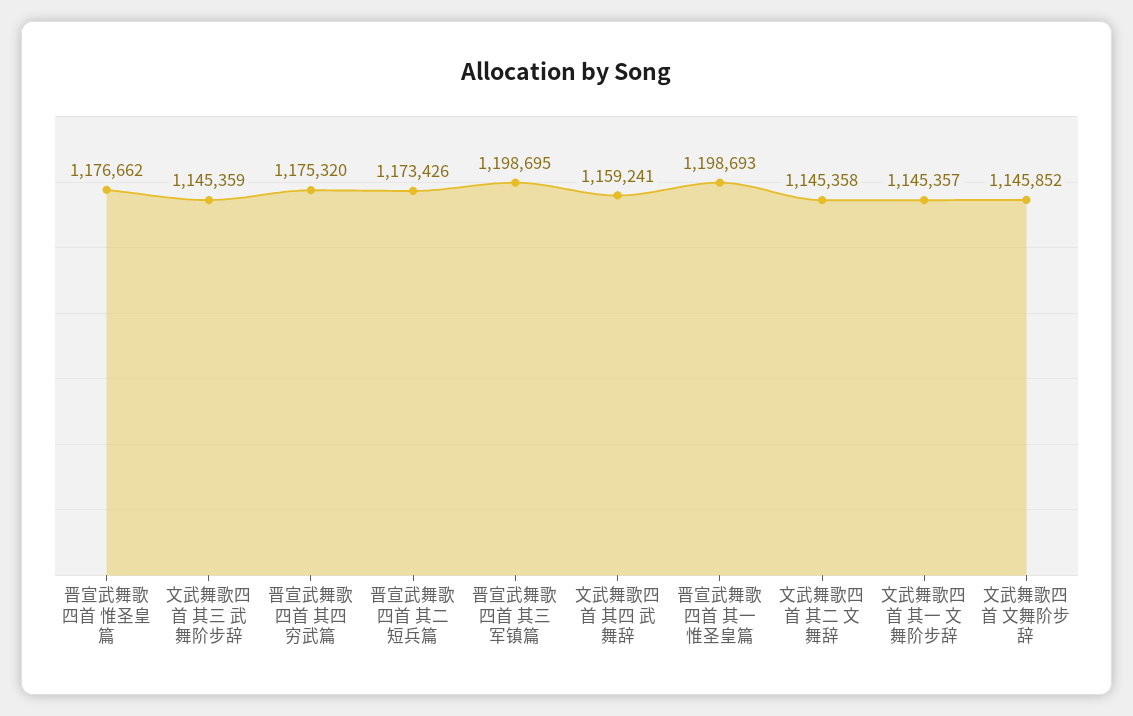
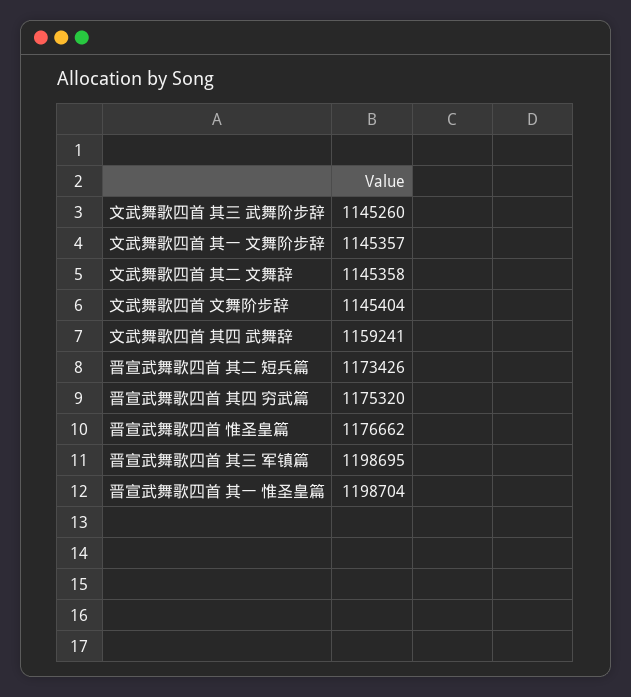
  {
    "晋宣武舞歌四首 惟圣皇篇": 1176662,
-   "文武舞歌四首 其三 武舞阶步辞": 1145359,
+   "文武舞歌四首 其三 武舞阶步辞": 1145260,
    "晋宣武舞歌四首 其四 穷武篇": 1175320,
    "晋宣武舞歌四首 其二 短兵篇": 1173426,
    "晋宣武舞歌四首 其三 军镇篇": 1198695,
    "文武舞歌四首 其四 武舞辞": 1159241,
-   "晋宣武舞歌四首 其一 惟圣皇篇": 1198693,
+   "晋宣武舞歌四首 其一 惟圣皇篇": 1198704,
    "文武舞歌四首 其二 文舞辞": 1145358,
    "文武舞歌四首 其一 文舞阶步辞": 1145357,
-   "文武舞歌四首 文舞阶步辞": 1145852
+   "文武舞歌四首 文舞阶步辞": 1145404
  }

